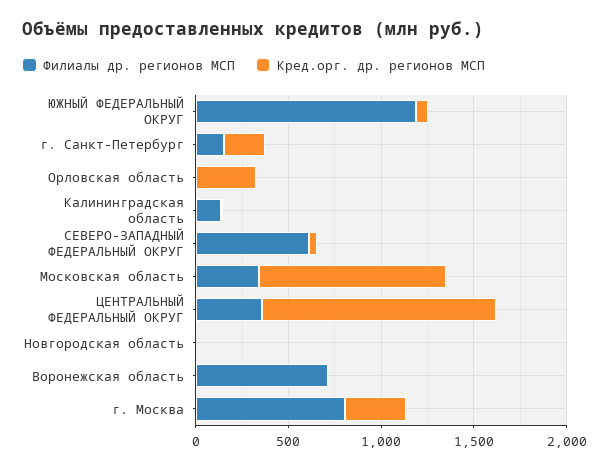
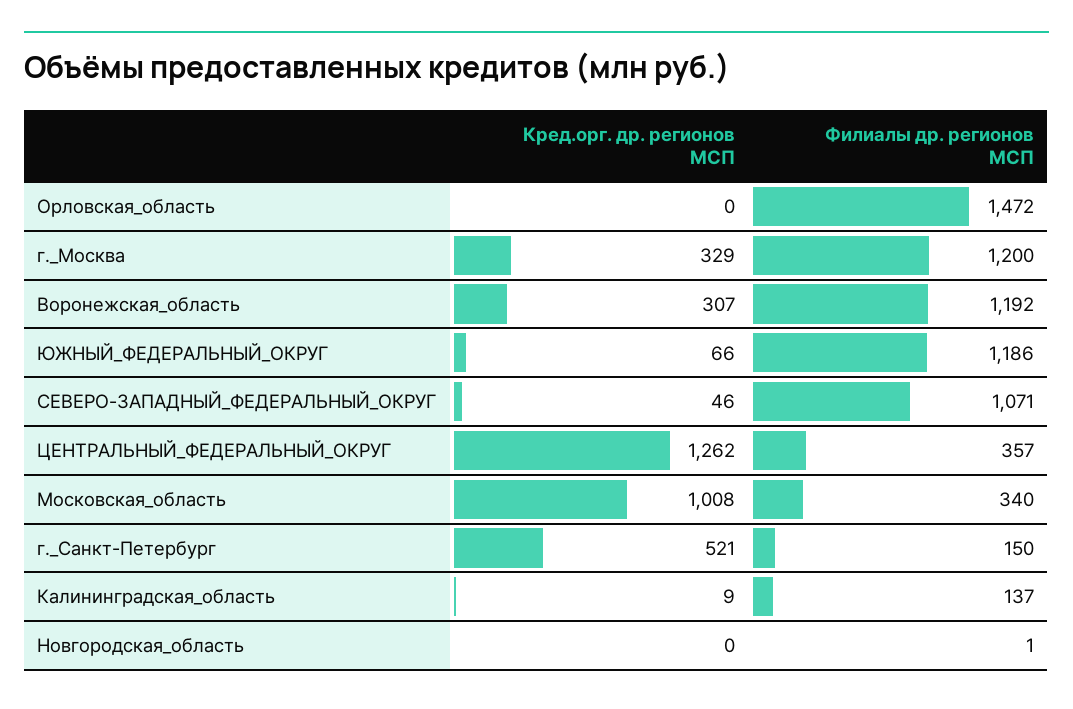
  {
    "Филиалы др. регионов МСП": {
      "ЮЖНЫЙ ФЕДЕРАЛЬНЫЙ ОКРУГ": 1186,
      "г. Санкт-Петербург": 150,
-     "Орловская область": 0,
+     "Орловская область": 1472,
      "Калининградская область": 137,
-     "СЕВЕРО-ЗАПАДНЫЙ ФЕДЕРАЛЬНЫЙ ОКРУГ": 600,
+     "СЕВЕРО-ЗАПАДНЫЙ ФЕДЕРАЛЬНЫЙ ОКРУГ": 1071,
      "Московская область": 340,
      "ЦЕНТРАЛЬНЫЙ ФЕДЕРАЛЬНЫЙ ОКРУГ": 357,
      "Новгородская область": 1,
-     "Воронежская область": 700,
+     "Воронежская область": 1192,
-     "г. Москва": 800
+     "г. Москва": 1200
    },
    "Кред.орг. др. регионов МСП": {
      "ЮЖНЫЙ ФЕДЕРАЛЬНЫЙ ОКРУГ": 66,
-     "г. Санкт-Петербург": 200,
+     "г. Санкт-Петербург": 521,
-     "Орловская область": 300,
+     "Орловская область": 0,
      "Калининградская область": 9,
      "СЕВЕРО-ЗАПАДНЫЙ ФЕДЕРАЛЬНЫЙ ОКРУГ": 46,
      "Московская область": 1008,
      "ЦЕНТРАЛЬНЫЙ ФЕДЕРАЛЬНЫЙ ОКРУГ": 1262,
      "Новгородская область": 0,
-     "Воронежская область": 0,
+     "Воронежская область": 307,
      "г. Москва": 329
    }
  }

